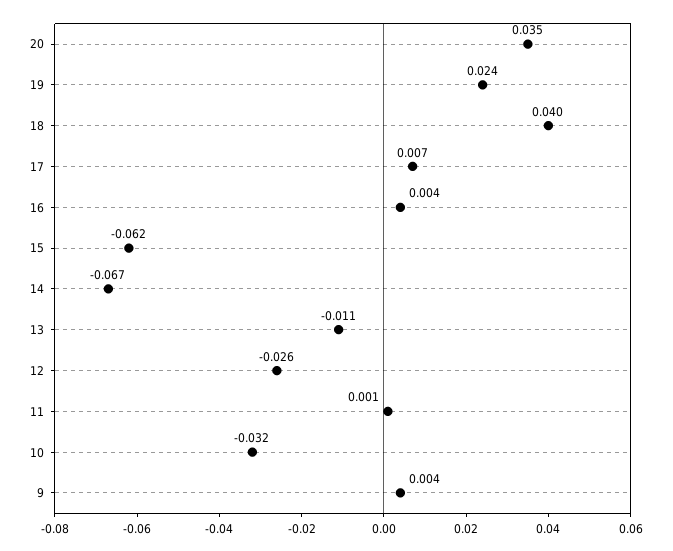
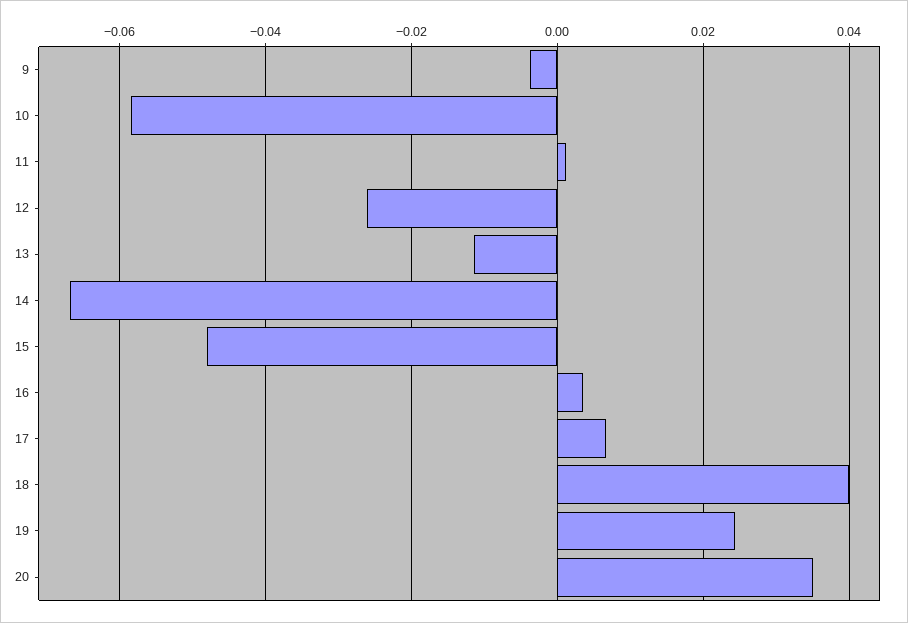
  {
    "20": 0.035,
    "19": 0.024,
    "18": 0.04,
    "17": 0.007,
    "16": 0.004,
-   "15": -0.062,
+   "15": -0.048,
    "14": -0.067,
    "13": -0.011,
    "12": -0.026,
    "11": 0.001,
-   "10": -0.032,
+   "10": -0.058,
-   "9": 0.004
+   "9": -0.004
  }

